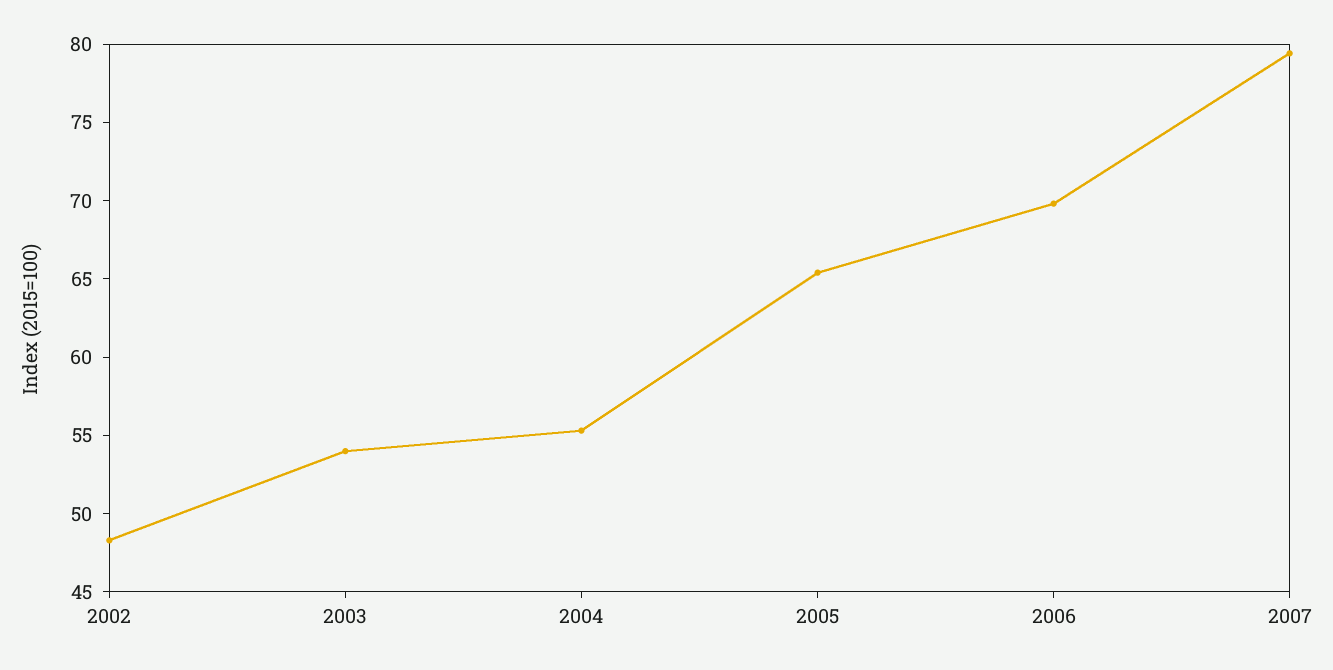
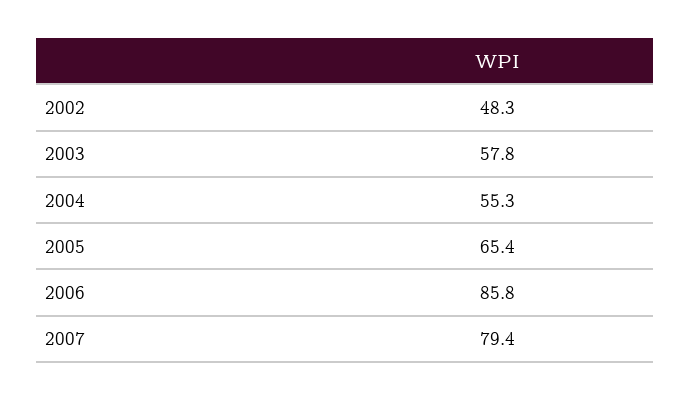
  {
    "2002": 48.3,
-   "2003": 54,
+   "2003": 57.8,
    "2004": 55.3,
    "2005": 65.4,
-   "2006": 70,
+   "2006": 85.8,
    "2007": 79.4
  }

